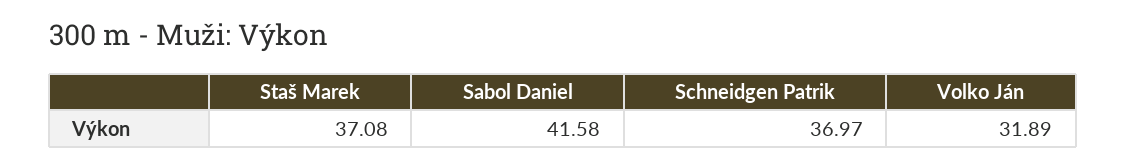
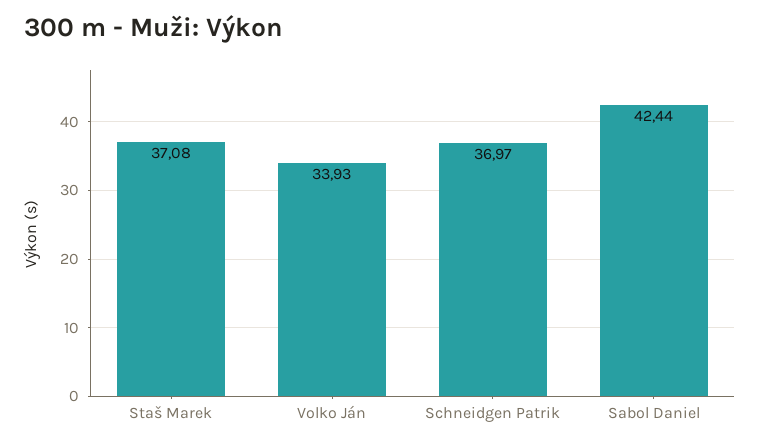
  {
    "Staš Marek": 37.08,
-   "Sabol Daniel": 41.58,
+   "Sabol Daniel": 42.44,
    "Schneidgen Patrik": 36.97,
-   "Volko Ján": 31.89
+   "Volko Ján": 33.93
  }

